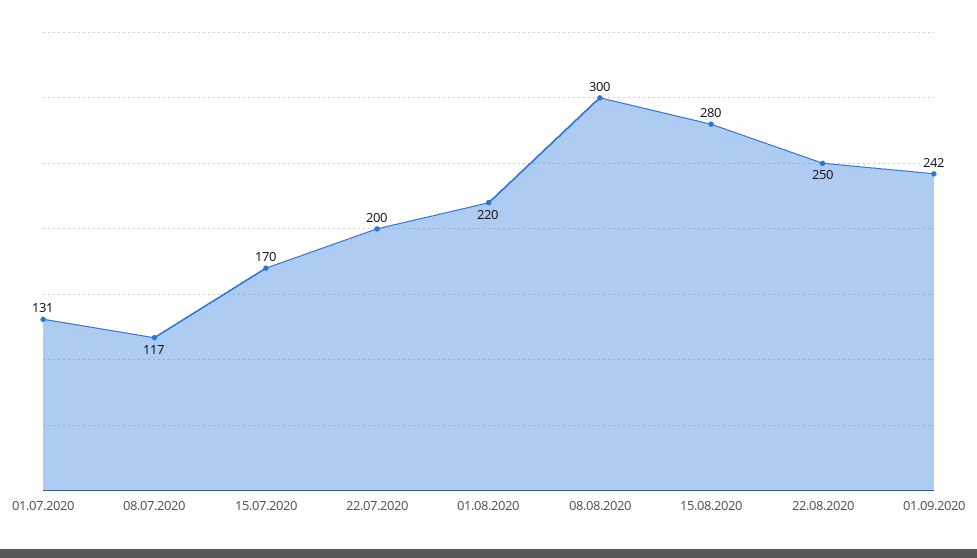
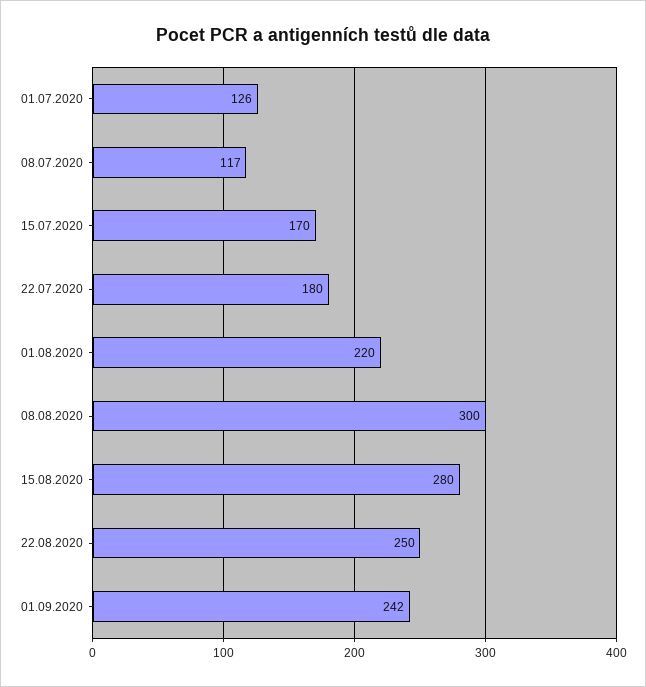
  {
-   "01.07.2020": 131,
+   "01.07.2020": 126,
    "08.07.2020": 117,
    "15.07.2020": 170,
-   "22.07.2020": 200,
+   "22.07.2020": 180,
    "01.08.2020": 220,
    "08.08.2020": 300,
    "15.08.2020": 280,
    "22.08.2020": 250,
    "01.09.2020": 242
  }

